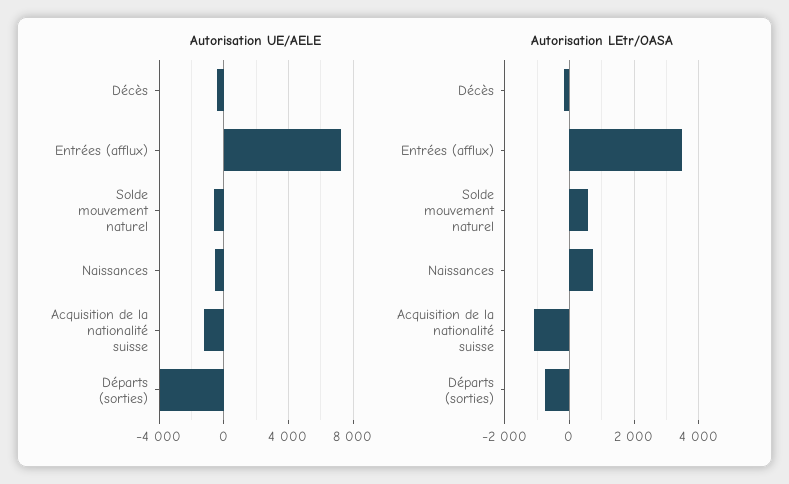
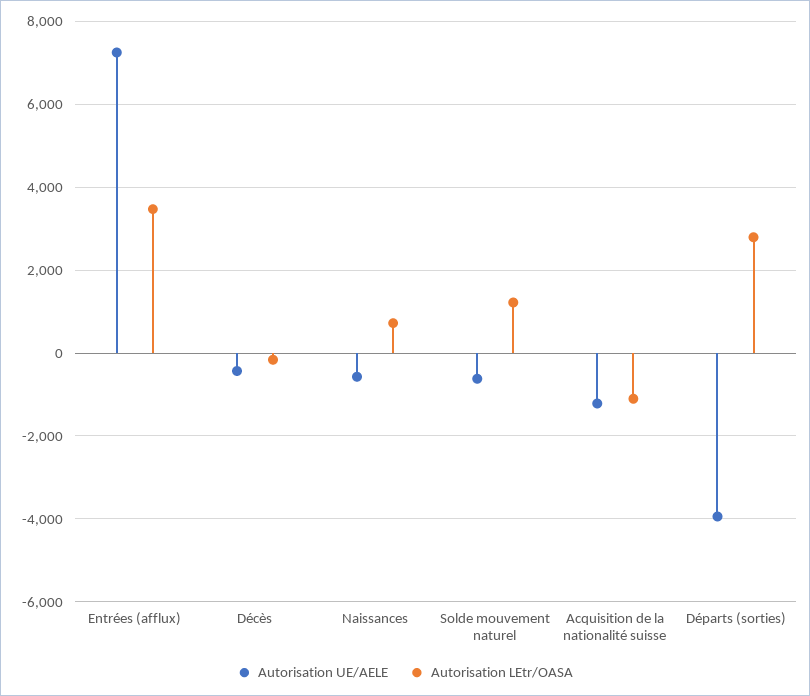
  {
    "Autorisation UE/AELE": {
      "Décès": -400,
      "Entrées (afflux)": 7200,
      "Solde mouvement naturel": -600,
      "Naissances": -600,
      "Acquisition de la nationalité suisse": -1200,
      "Départs (sorties)": -4000
    },
    "Autorisation LEtr/OASA": {
      "Décès": -200,
      "Entrées (afflux)": 3400,
-     "Solde mouvement naturel": 600,
+     "Solde mouvement naturel": 1200,
      "Naissances": 800,
      "Acquisition de la nationalité suisse": -1200,
-     "Départs (sorties)": -800
+     "Départs (sorties)": 2800
    }
  }

